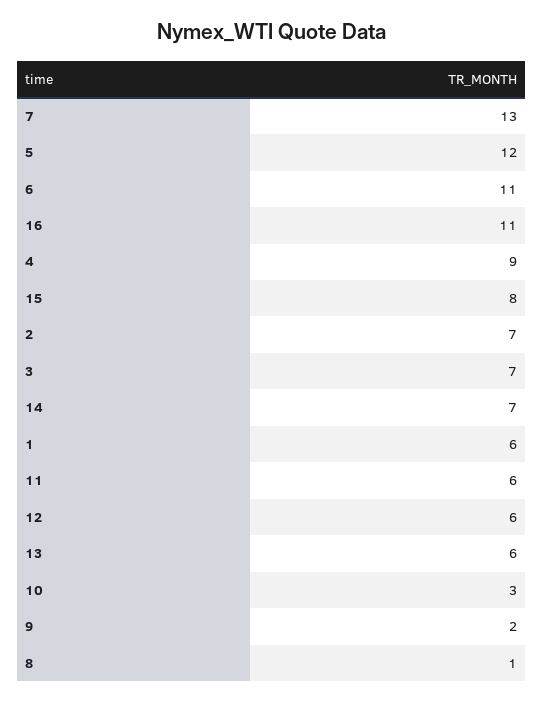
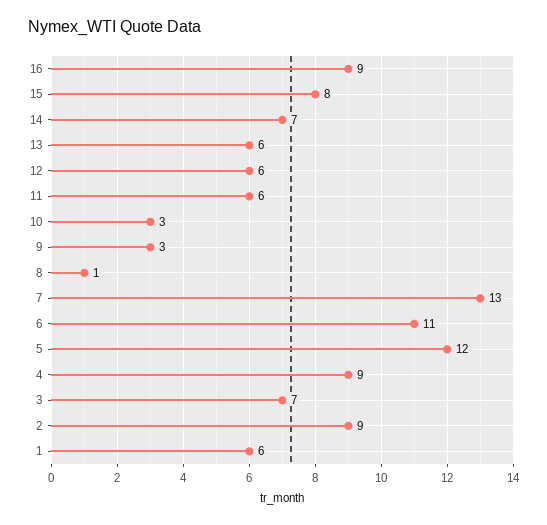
  {
    "7": 13,
    "5": 12,
    "6": 11,
-   "16": 11,
+   "16": 9,
    "4": 9,
    "15": 8,
-   "2": 7,
+   "2": 9,
    "3": 7,
    "14": 7,
    "1": 6,
    "11": 6,
    "12": 6,
    "13": 6,
    "10": 3,
-   "9": 2,
+   "9": 3,
    "8": 1
  }

